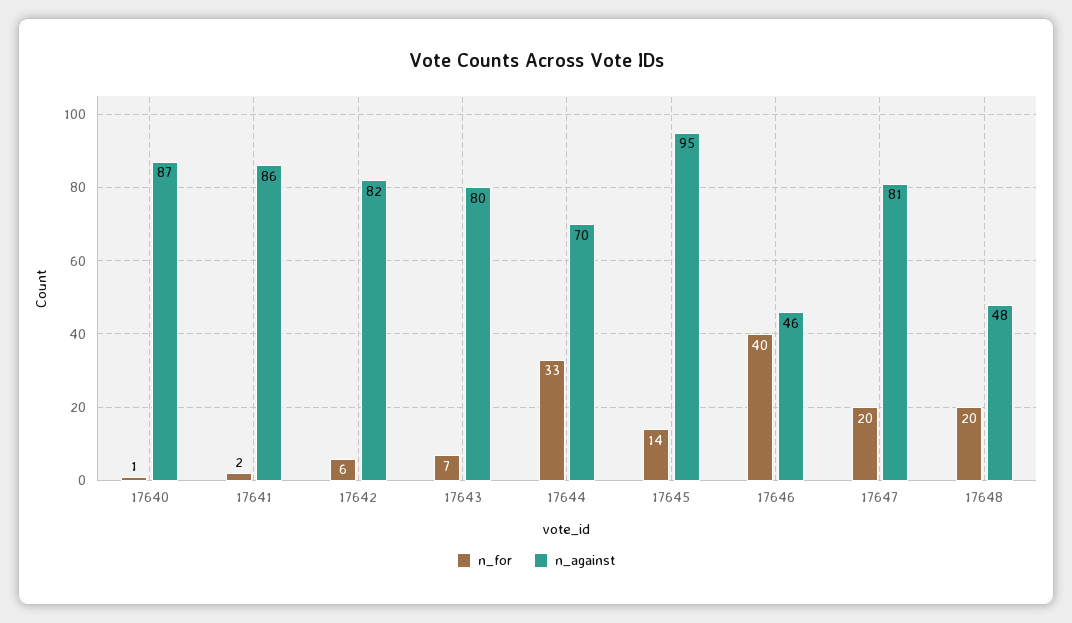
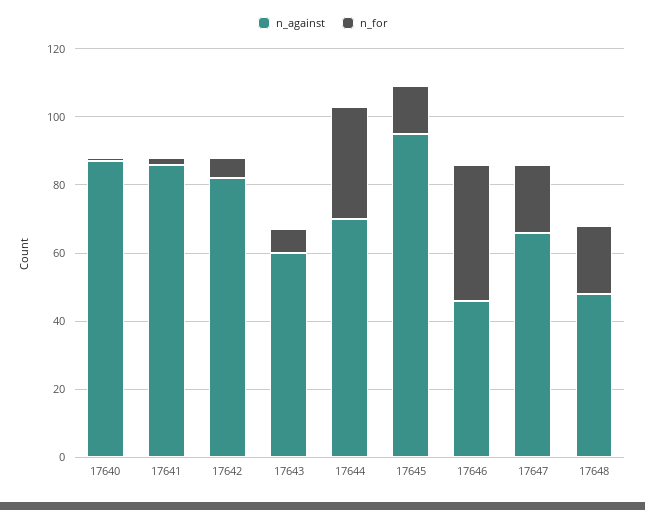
  {
    "n_for": {
      "17640": 1,
      "17641": 2,
      "17642": 6,
      "17643": 7,
      "17644": 33,
      "17645": 14,
      "17646": 40,
      "17647": 20,
      "17648": 20
    },
    "n_against": {
      "17640": 87,
      "17641": 86,
      "17642": 82,
-     "17643": 80,
+     "17643": 60,
      "17644": 70,
      "17645": 95,
      "17646": 46,
-     "17647": 81,
+     "17647": 65,
      "17648": 48
    }
  }

